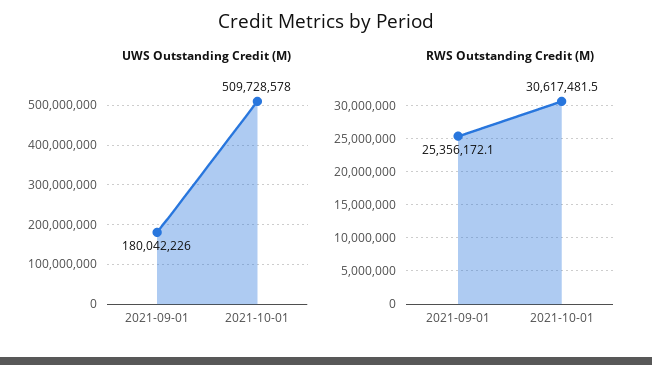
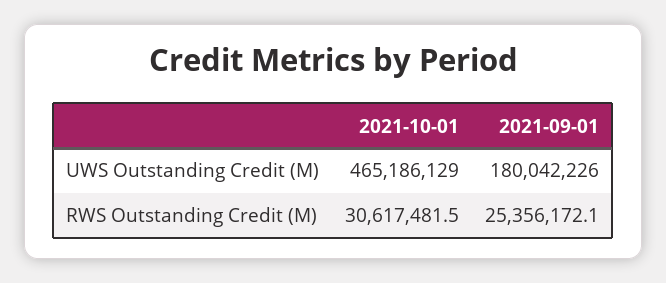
  {
    "UWS Outstanding Credit (M)": {
      "2021-09-01": 180042226,
-     "2021-10-01": 509728578
+     "2021-10-01": 465186129
    },
    "RWS Outstanding Credit (M)": {
      "2021-09-01": 25356172.1,
      "2021-10-01": 30617481.5
    }
  }

